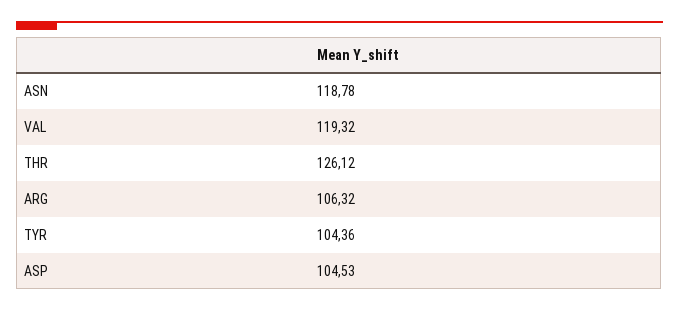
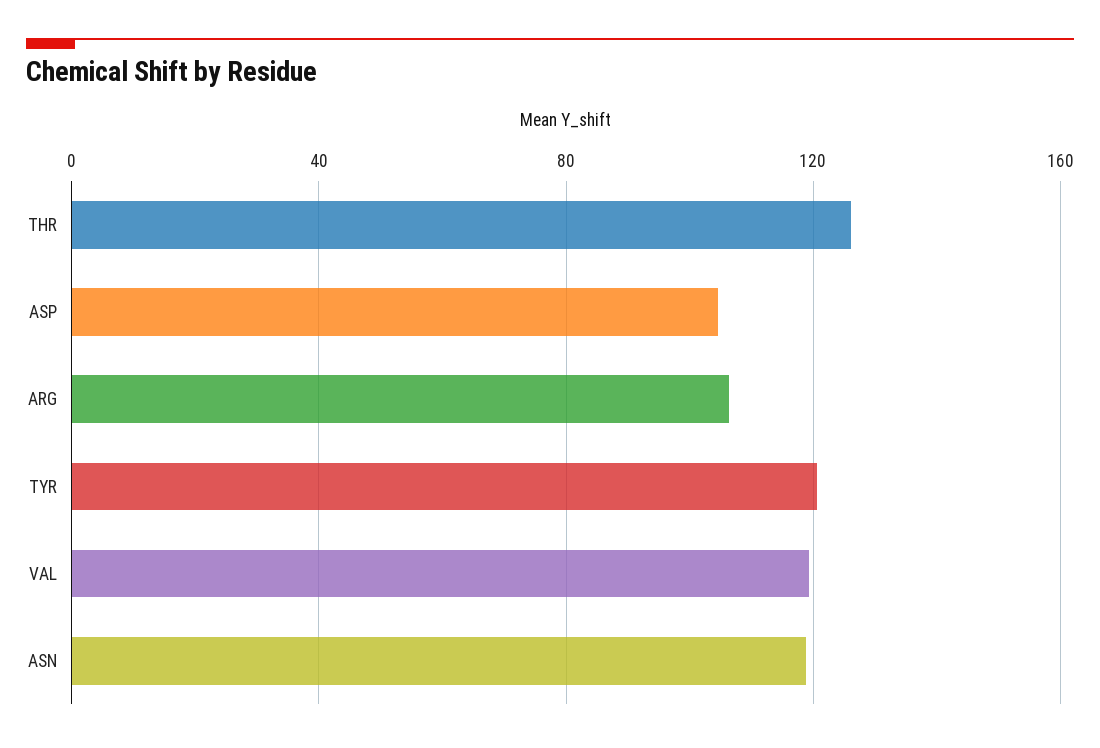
  {
    "ASN": 118.78,
    "VAL": 119.32,
    "THR": 126.12,
    "ARG": 106.32,
-   "TYR": 104.36,
+   "TYR": 120,
    "ASP": 104.53
  }

